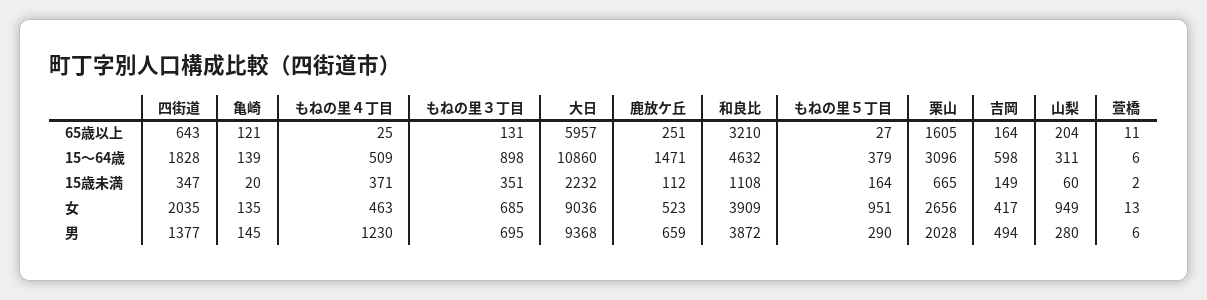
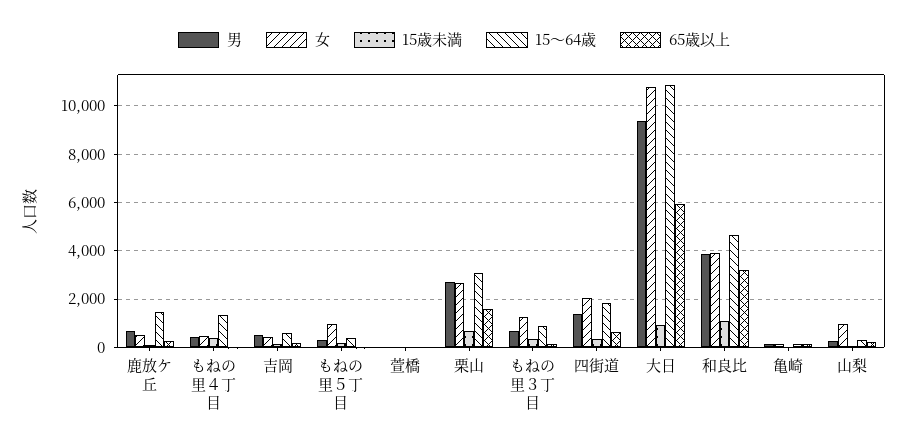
  {
    "65歳以上": {
      "四街道": 643,
      "亀崎": 121,
      "もねの里４丁目": 25,
      "もねの里３丁目": 131,
      "大日": 5957,
      "鹿放ケ丘": 251,
      "和良比": 3210,
      "もねの里５丁目": 27,
      "栗山": 1605,
      "吉岡": 164,
      "山梨": 204,
      "萱橋": 11
    },
    "15～64歳": {
      "四街道": 1828,
      "亀崎": 139,
-     "もねの里４丁目": 509,
+     "もねの里４丁目": 1250,
      "もねの里３丁目": 898,
      "大日": 10860,
      "鹿放ケ丘": 1471,
      "和良比": 4632,
      "もねの里５丁目": 379,
      "栗山": 3096,
      "吉岡": 598,
      "山梨": 311,
      "萱橋": 6
    },
    "15歳未満": {
      "四街道": 347,
      "亀崎": 20,
      "もねの里４丁目": 371,
      "もねの里３丁目": 351,
-     "大日": 2232,
+     "大日": 1000,
      "鹿放ケ丘": 112,
      "和良比": 1108,
      "もねの里５丁目": 164,
      "栗山": 665,
      "吉岡": 149,
      "山梨": 60,
      "萱橋": 2
    },
    "女": {
      "四街道": 2035,
      "亀崎": 135,
      "もねの里４丁目": 463,
-     "もねの里３丁目": 685,
+     "もねの里３丁目": 1250,
-     "大日": 9036,
+     "大日": 10750,
      "鹿放ケ丘": 523,
      "和良比": 3909,
      "もねの里５丁目": 951,
      "栗山": 2656,
      "吉岡": 417,
      "山梨": 949,
      "萱橋": 13
    },
    "男": {
      "四街道": 1377,
      "亀崎": 145,
-     "もねの里４丁目": 1230,
+     "もねの里４丁目": 500,
      "もねの里３丁目": 695,
      "大日": 9368,
      "鹿放ケ丘": 659,
      "和良比": 3872,
      "もねの里５丁目": 290,
-     "栗山": 2028,
+     "栗山": 2750,
      "吉岡": 494,
      "山梨": 280,
      "萱橋": 6
    }
  }

